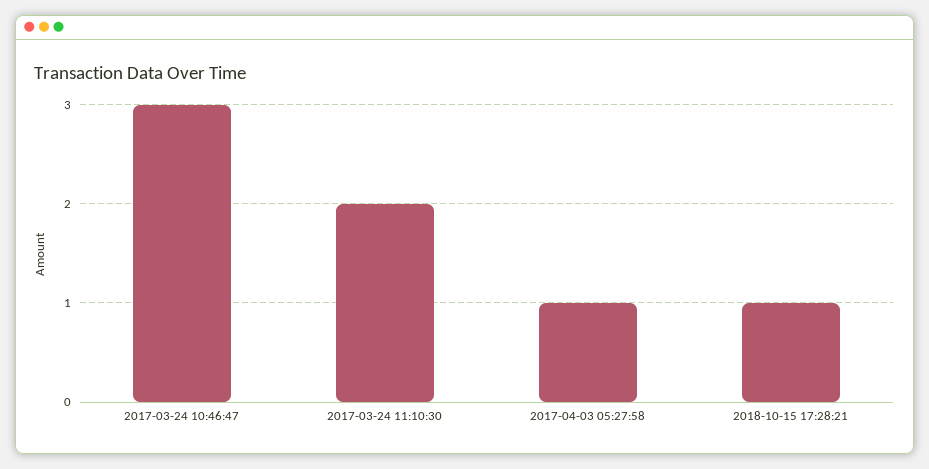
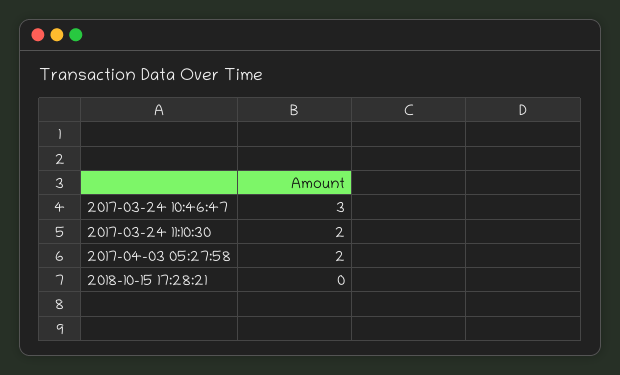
  {
    "2017-03-24 10:46:47": 3,
    "2017-03-24 11:10:30": 2,
-   "2017-04-03 05:27:58": 1,
+   "2017-04-03 05:27:58": 2,
-   "2018-10-15 17:28:21": 1
+   "2018-10-15 17:28:21": 0
  }

